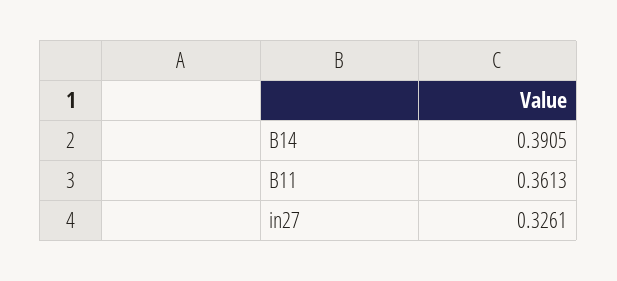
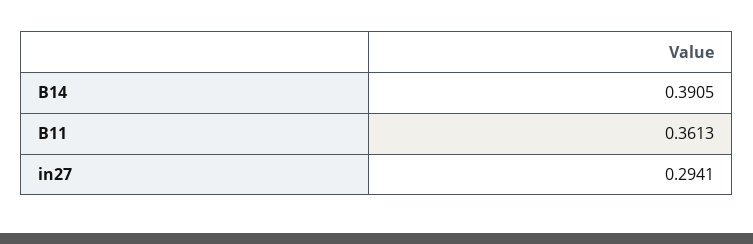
  {
    "B14": 0.3905,
    "B11": 0.3613,
-   "in27": 0.3261
+   "in27": 0.2941
  }

